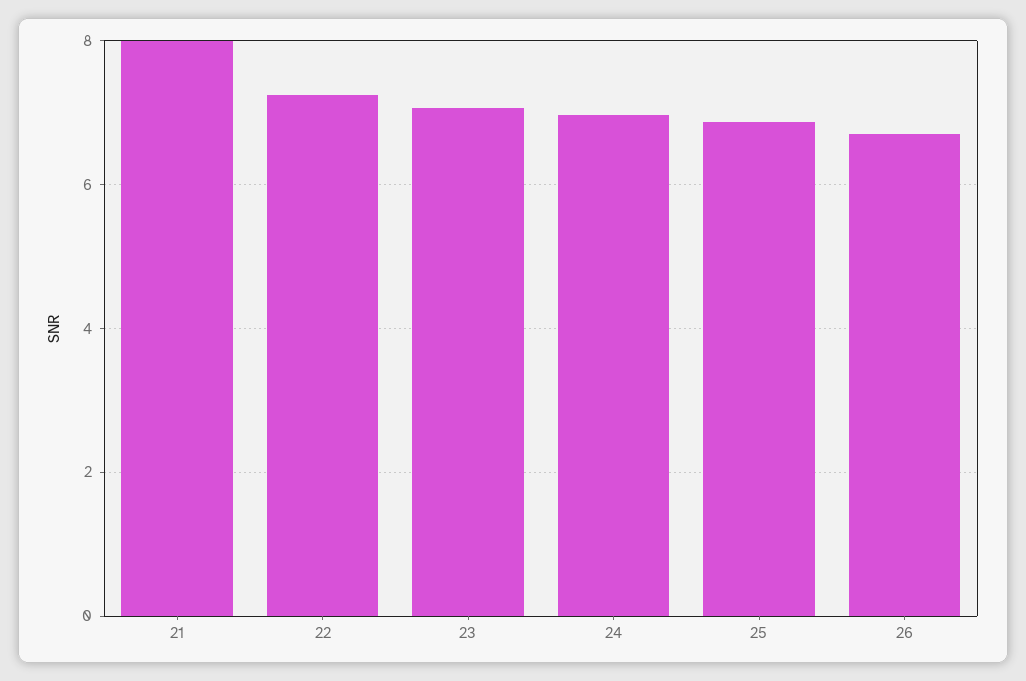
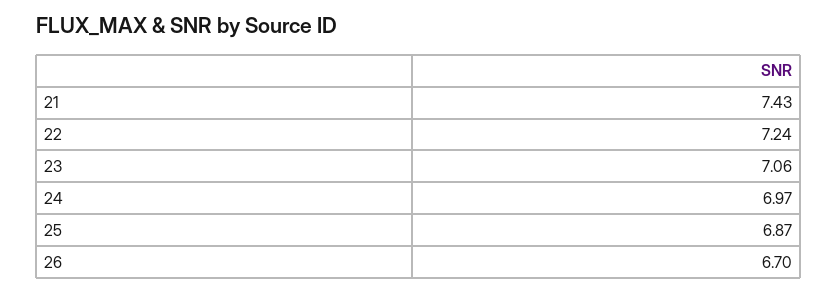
  {
-   "21": 8,
+   "21": 7.43,
    "22": 7.24,
    "23": 7.06,
    "24": 6.97,
    "25": 6.87,
    "26": 6.7
  }

